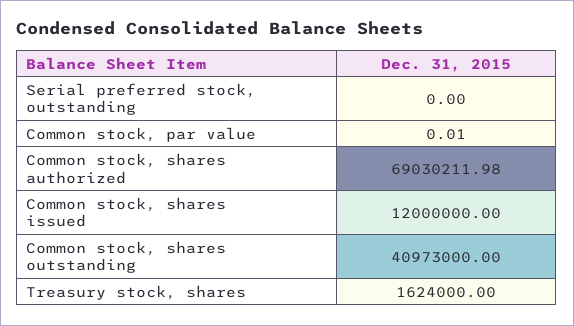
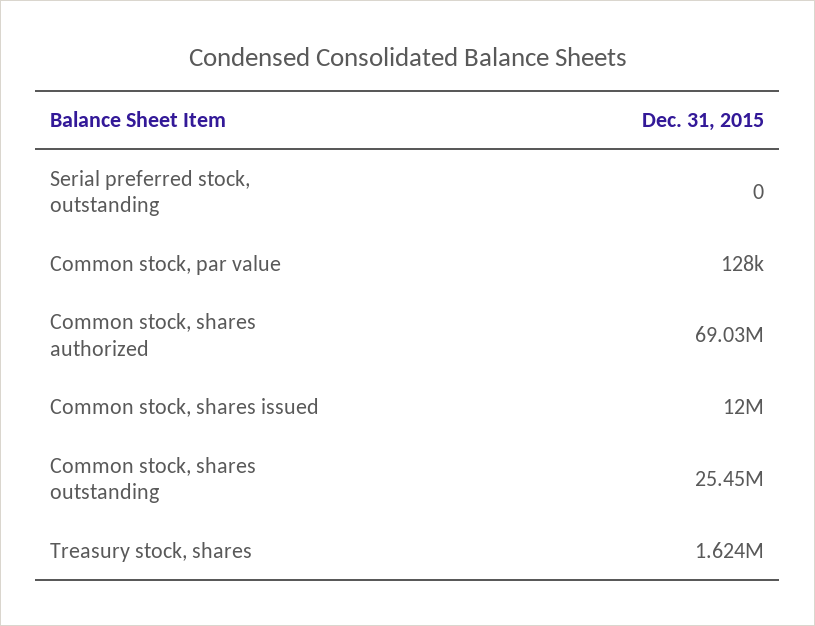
  {
    "Serial preferred stock, outstanding": 0,
-   "Common stock, par value": 0.01,
+   "Common stock, par value": 128000,
    "Common stock, shares authorized": 69030211.98,
    "Common stock, shares issued": 12000000,
-   "Common stock, shares outstanding": 40973000,
+   "Common stock, shares outstanding": 25450000,
    "Treasury stock, shares": 1624000
  }

